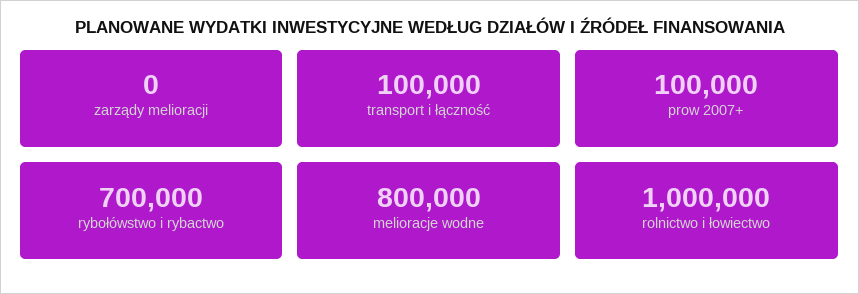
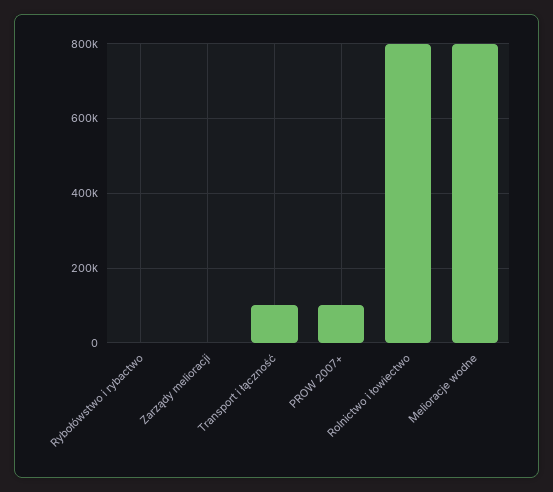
  {
    "zarządy melioracji": 0,
    "transport i łączność": 100000,
    "prow 2007+": 100000,
-   "rybołówstwo i rybactwo": 700000,
+   "rybołówstwo i rybactwo": 0,
    "melioracje wodne": 800000,
-   "rolnictwo i łowiectwo": 1000000
+   "rolnictwo i łowiectwo": 800000
  }

